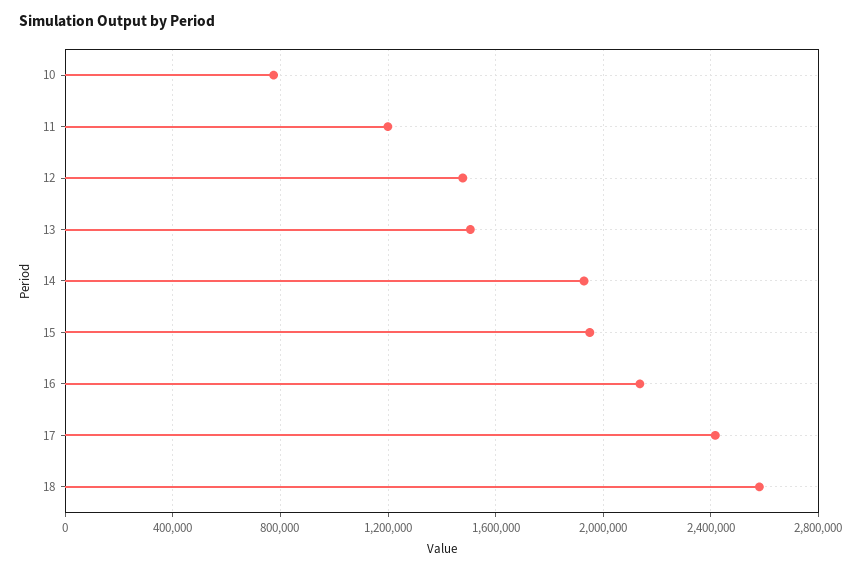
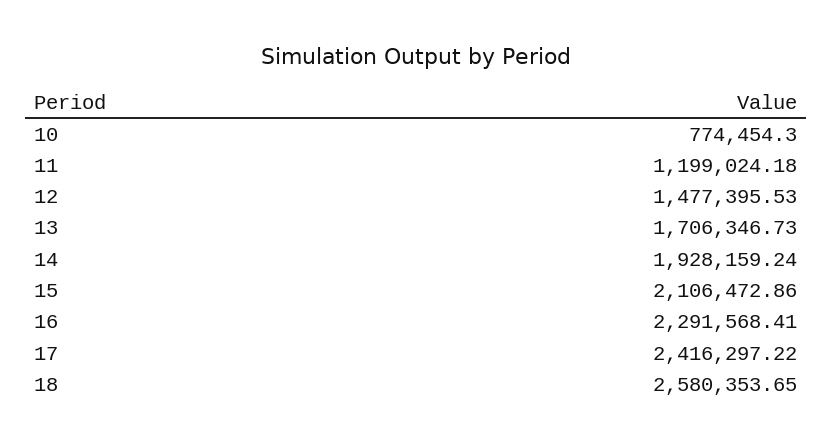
  {
    "10": 774454.3,
    "11": 1199024.18,
    "12": 1477395.53,
-   "13": 1500000,
+   "13": 1706346.73,
    "14": 1928159.24,
-   "15": 1950000,
+   "15": 2106472.86,
-   "16": 2150000,
+   "16": 2291568.41,
    "17": 2416297.22,
    "18": 2580353.65
  }

